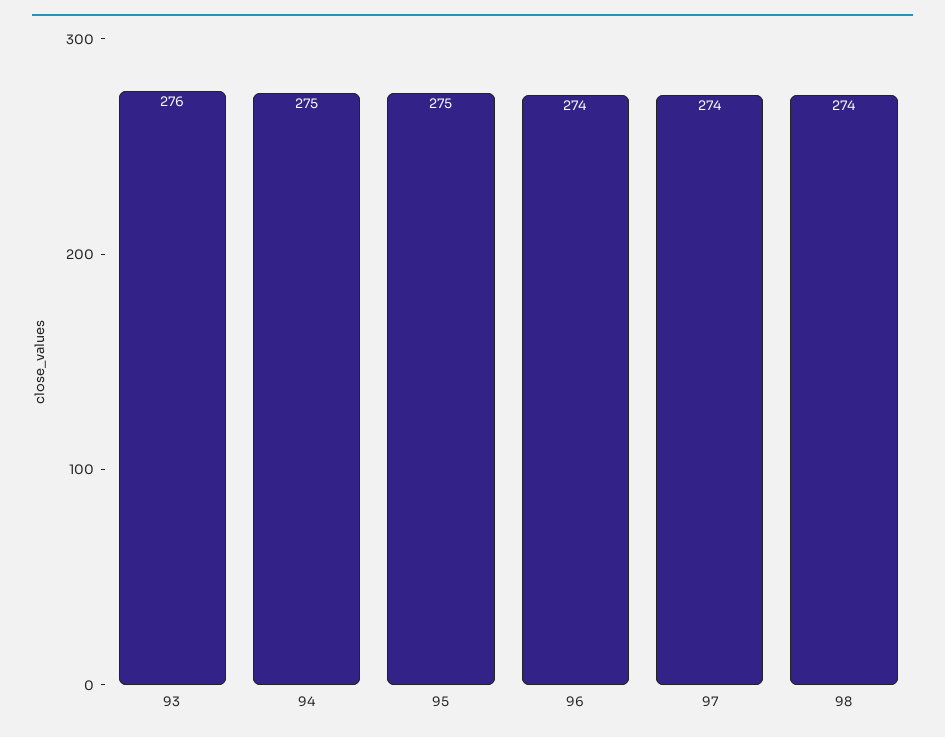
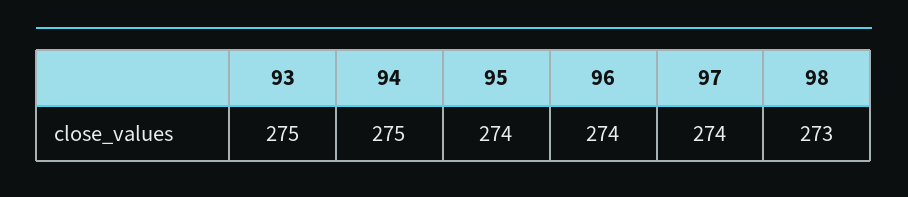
  {
-   "93": 276,
+   "93": 275,
    "94": 275,
-   "95": 275,
+   "95": 274,
    "96": 274,
    "97": 274,
-   "98": 274
+   "98": 273
  }

